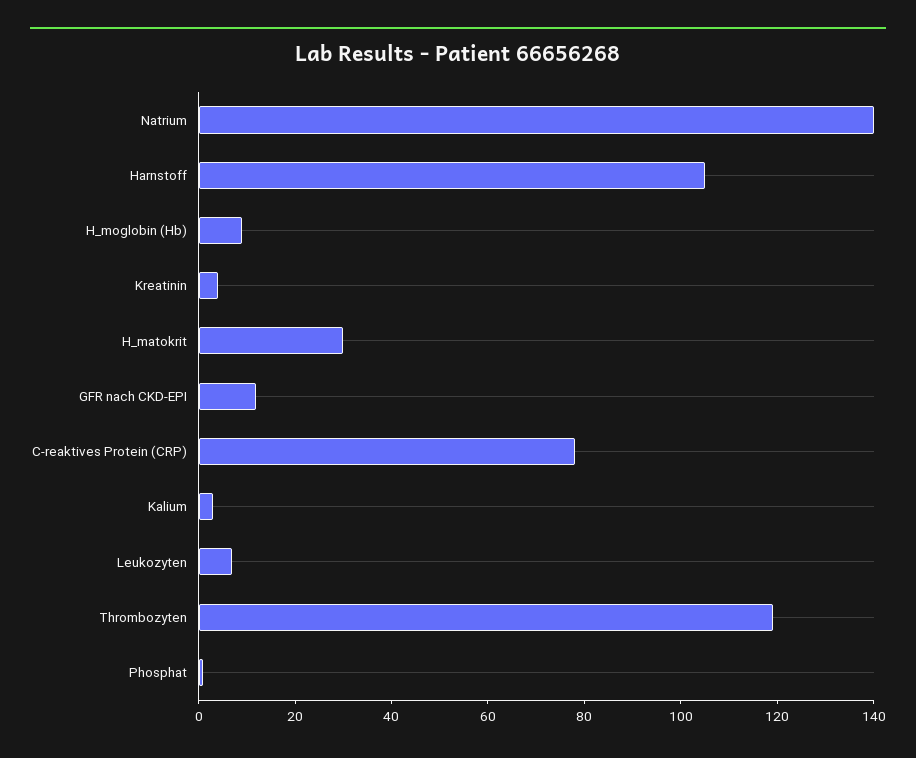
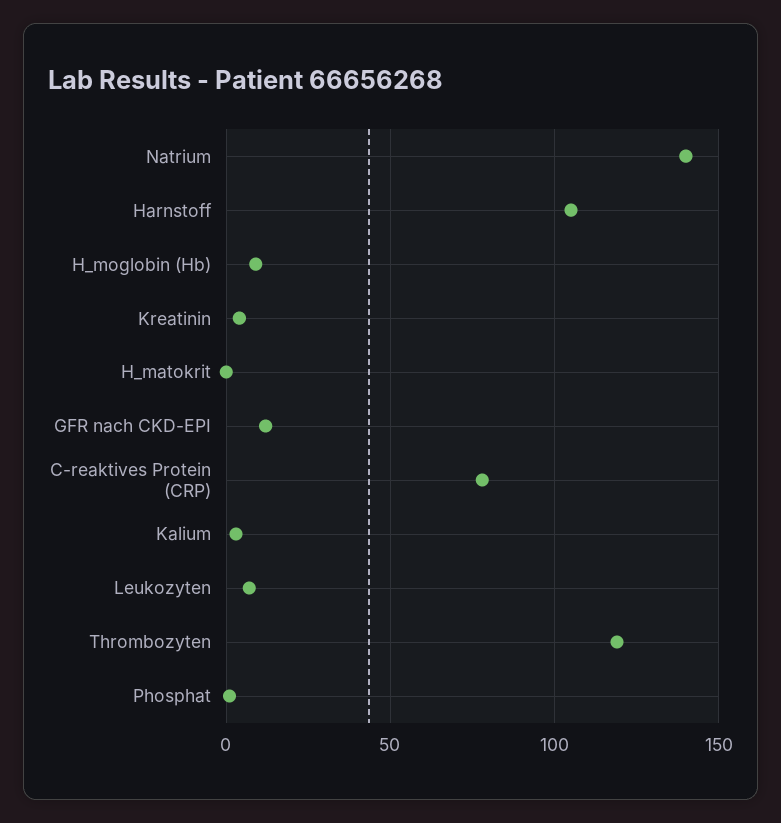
  {
    "Natrium": 140,
    "Harnstoff": 105,
    "H_moglobin (Hb)": 10,
    "Kreatinin": 5,
-   "H_matokrit": 30,
+   "H_matokrit": 0,
    "GFR nach CKD-EPI": 10,
    "C-reaktives Protein (CRP)": 80,
    "Kalium": 5,
    "Leukozyten": 5,
    "Thrombozyten": 120,
    "Phosphat": 0
  }

